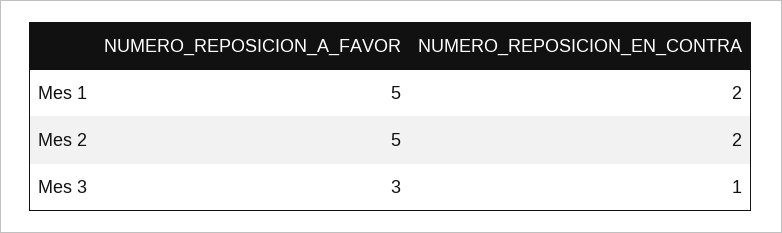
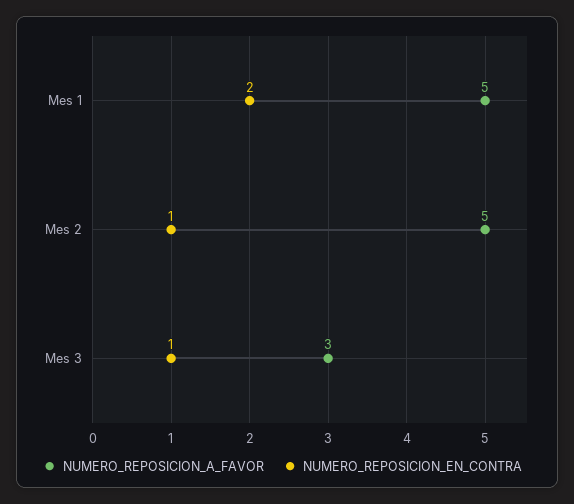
  {
    "NUMERO_REPOSICION_A_FAVOR": {
      "Mes 1": 5,
      "Mes 2": 5,
      "Mes 3": 3
    },
    "NUMERO_REPOSICION_EN_CONTRA": {
      "Mes 1": 2,
-     "Mes 2": 2,
+     "Mes 2": 1,
      "Mes 3": 1
    }
  }

